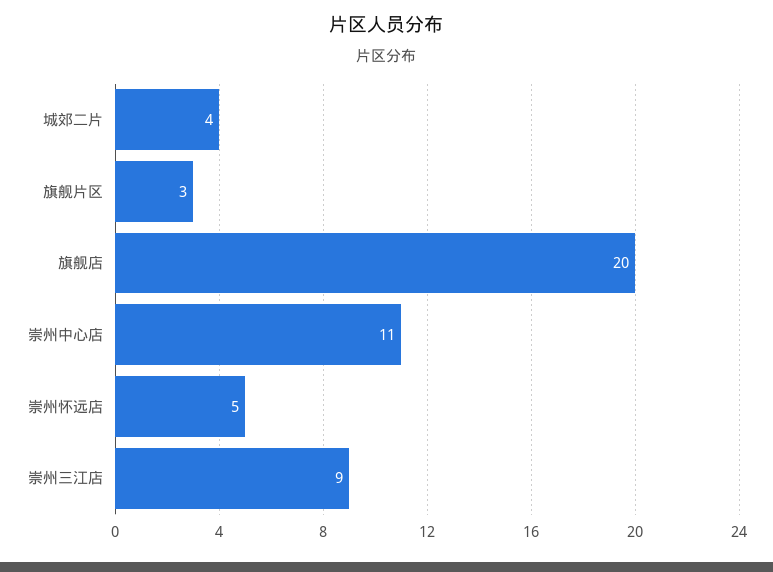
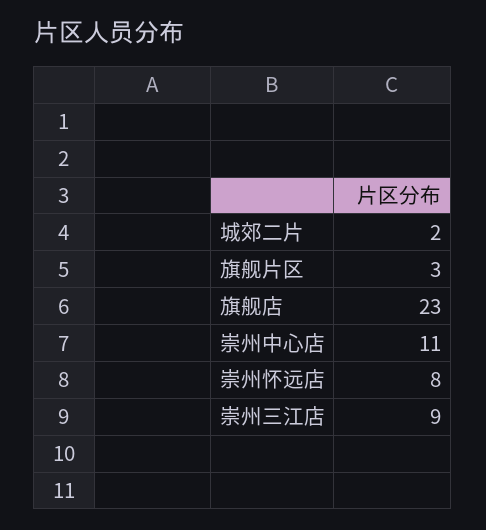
  {
-   "城郊二片": 4,
+   "城郊二片": 2,
    "旗舰片区": 3,
-   "旗舰店": 20,
+   "旗舰店": 23,
    "崇州中心店": 11,
-   "崇州怀远店": 5,
+   "崇州怀远店": 8,
    "崇州三江店": 9
  }

